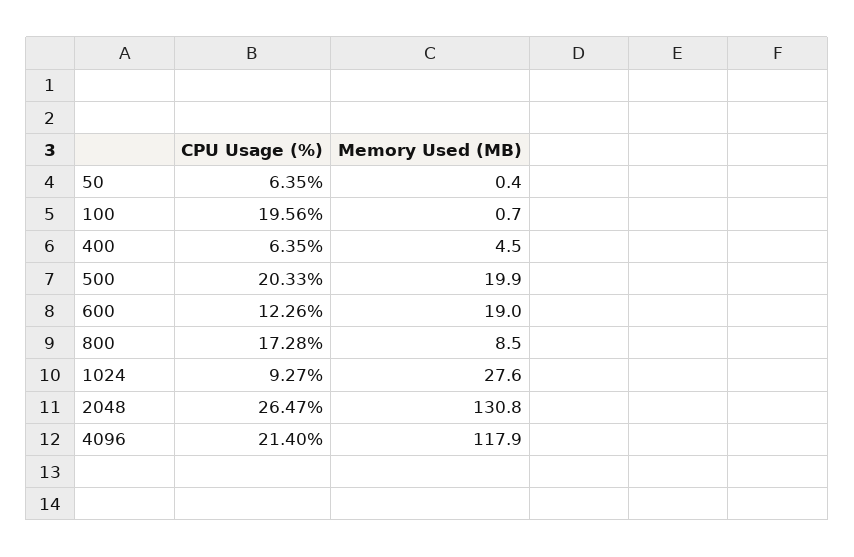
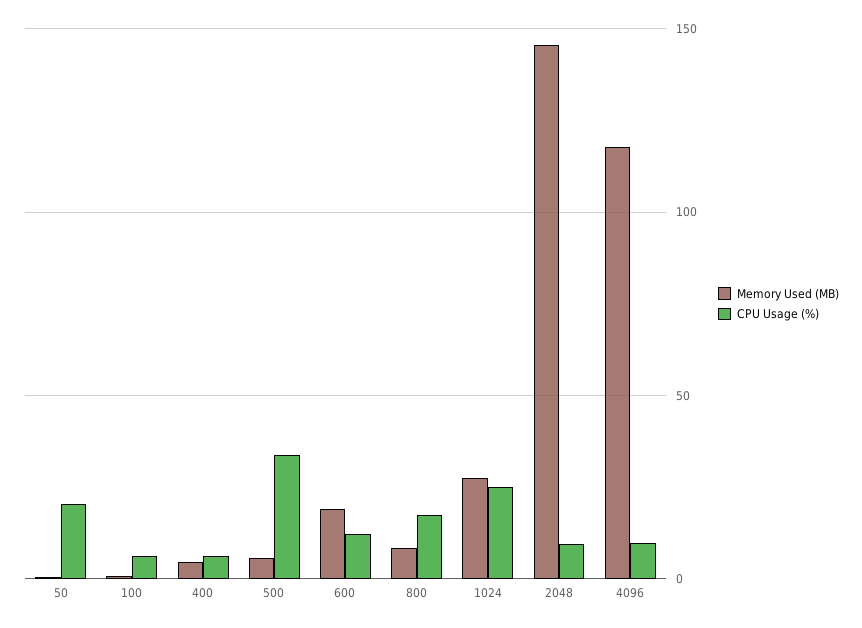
  {
    "CPU Usage (%)": {
-     "50": 6.35,
+     "50": 20,
-     "100": 19.56,
+     "100": 5,
      "400": 6.35,
-     "500": 20.33,
+     "500": 35,
      "600": 12.26,
      "800": 17.28,
-     "1024": 9.27,
+     "1024": 25,
-     "2048": 26.47,
+     "2048": 10,
-     "4096": 21.4
+     "4096": 10
    },
    "Memory Used (MB)": {
      "50": 0.4,
      "100": 0.7,
      "400": 4.5,
-     "500": 19.9,
+     "500": 5,
      "600": 19,
      "800": 8.5,
      "1024": 27.6,
-     "2048": 130.8,
+     "2048": 145,
      "4096": 117.9
    }
  }

